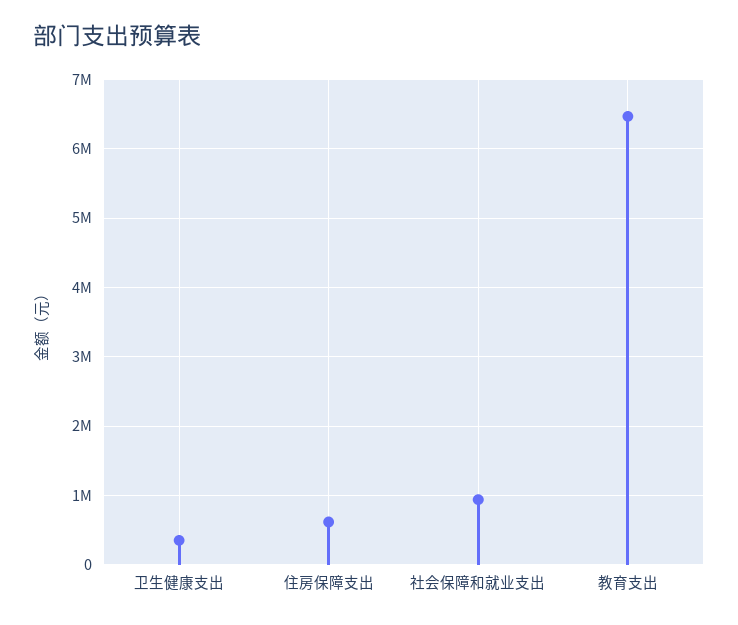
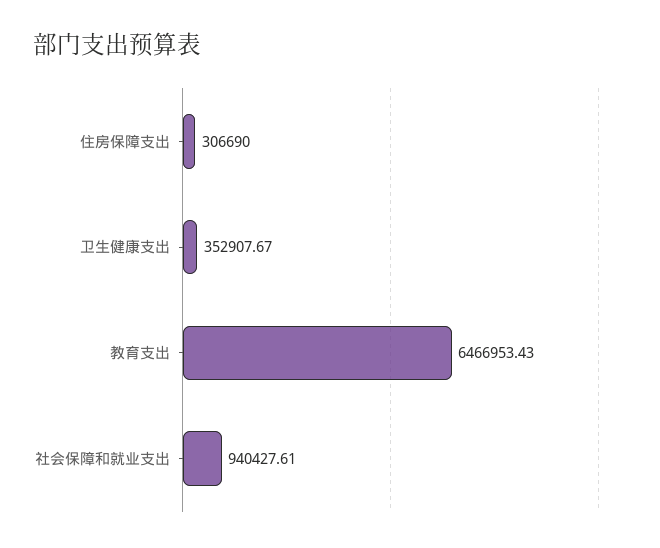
  {
    "卫生健康支出": 352907.67,
-   "住房保障支出": 600000,
+   "住房保障支出": 306690,
    "社会保障和就业支出": 940427.61,
    "教育支出": 6466953.43
  }

